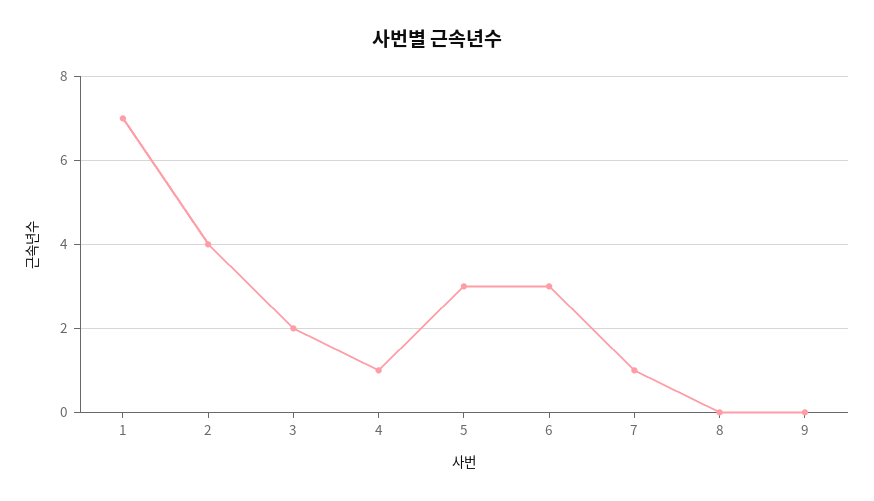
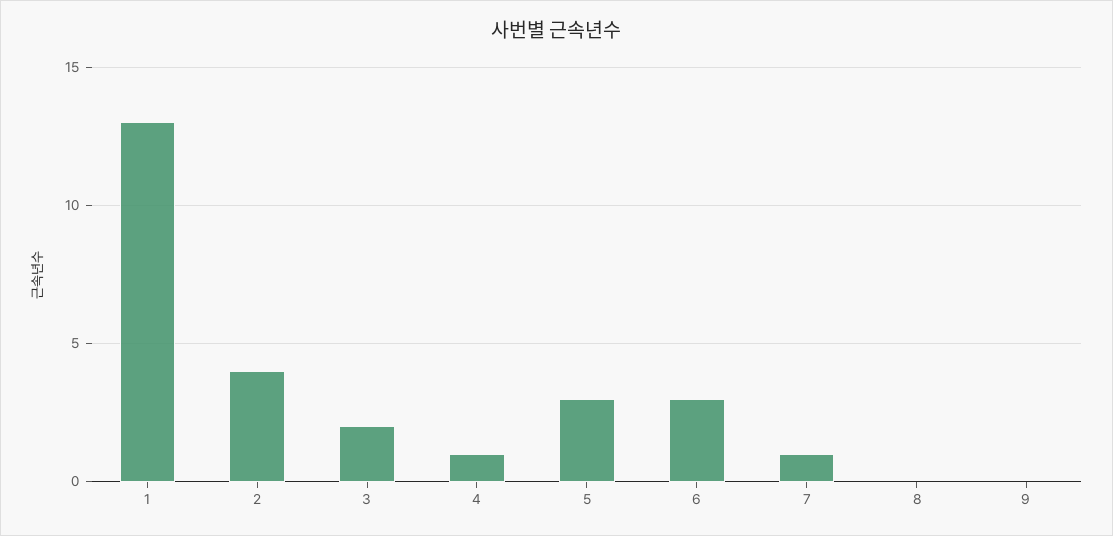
  {
-   "1": 7,
+   "1": 13,
    "2": 4,
    "3": 2,
    "4": 1,
    "5": 3,
    "6": 3,
    "7": 1,
    "8": 0,
    "9": 0
  }

